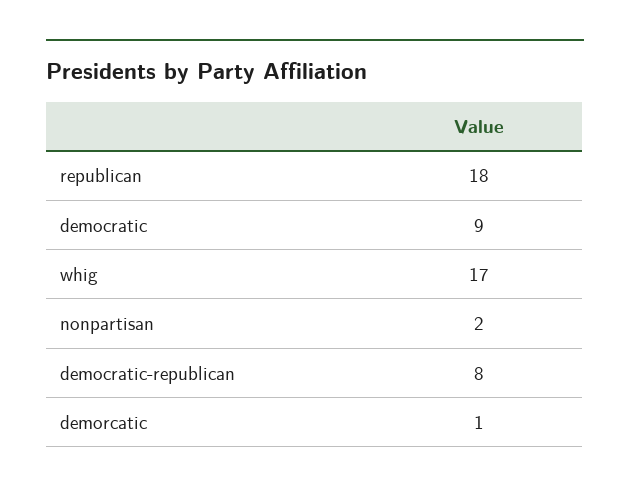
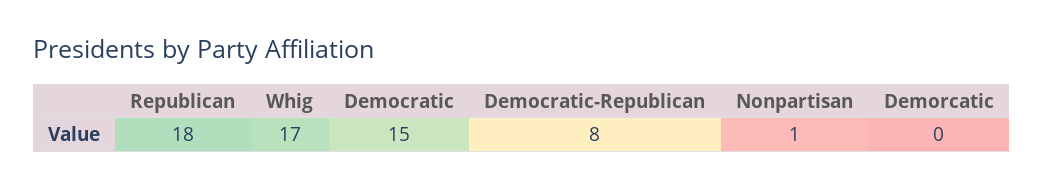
  {
    "republican": 18,
-   "democratic": 9,
+   "democratic": 15,
    "whig": 17,
-   "nonpartisan": 2,
+   "nonpartisan": 1,
    "democratic-republican": 8,
-   "demorcatic": 1
+   "demorcatic": 0
  }

